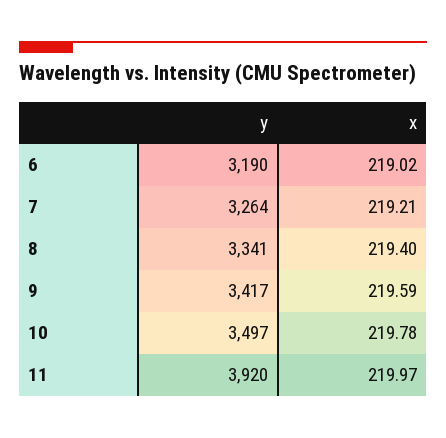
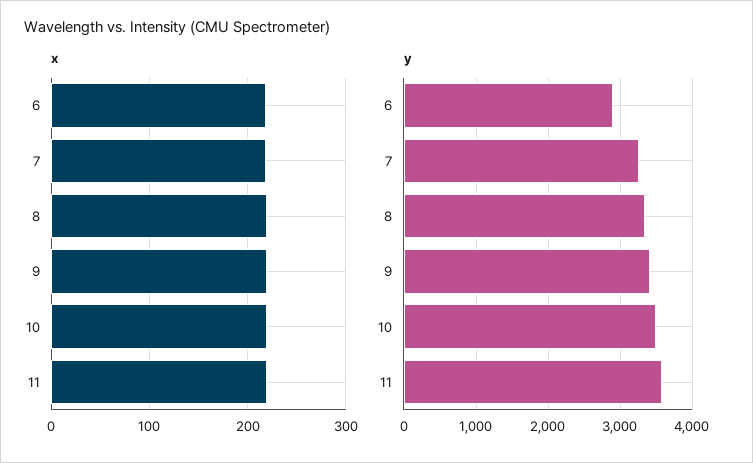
  {
    "y": {
-     "6": 3190,
+     "6": 2900,
      "7": 3264,
      "8": 3341,
      "9": 3417,
      "10": 3497,
-     "11": 3920
+     "11": 3600
    },
    "x": {
      "6": 219.02,
      "7": 219.21,
      "8": 219.4,
      "9": 219.59,
      "10": 219.78,
      "11": 219.97
    }
  }

